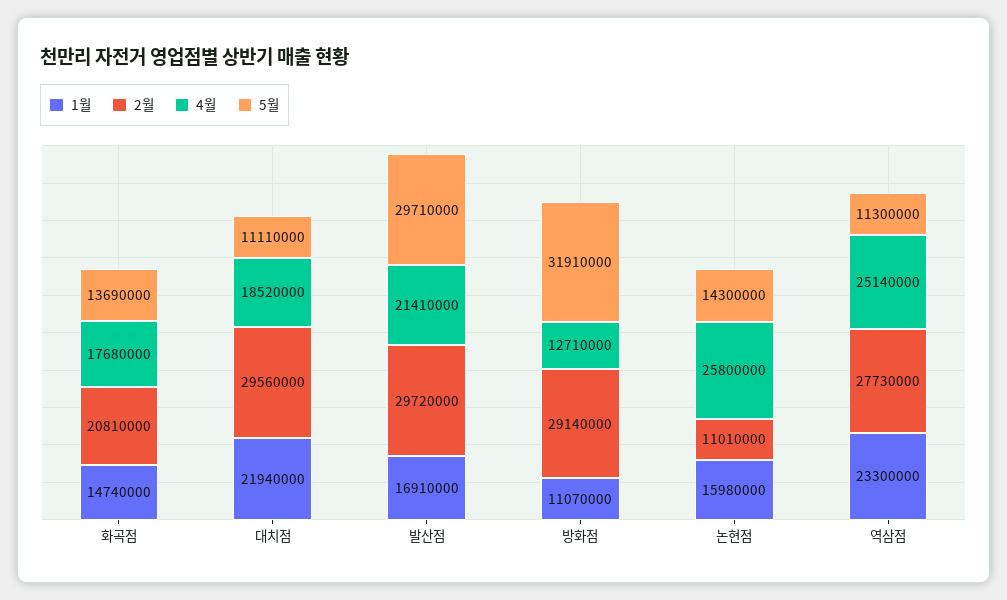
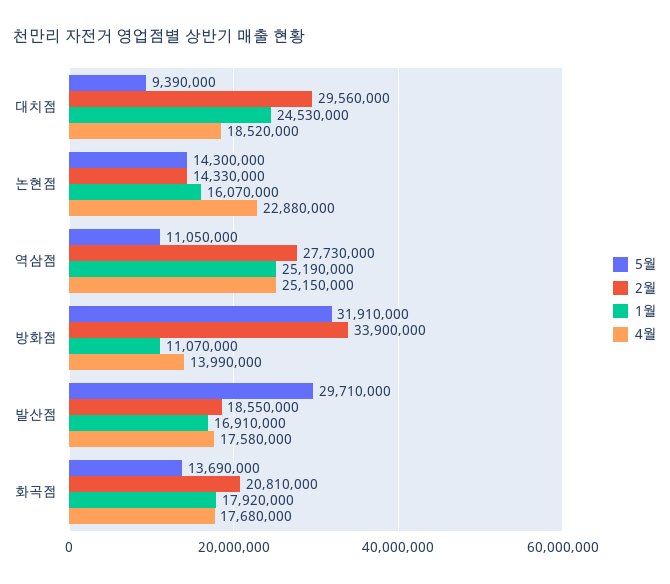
  {
    "1월": {
-     "화곡점": 14740000,
+     "화곡점": 17920000,
-     "대치점": 21940000,
+     "대치점": 24530000,
      "발산점": 16910000,
      "방화점": 11070000,
-     "논현점": 15980000,
+     "논현점": 16070000,
-     "역삼점": 23300000
+     "역삼점": 25190000
    },
    "2월": {
      "화곡점": 20810000,
      "대치점": 29560000,
-     "발산점": 29720000,
+     "발산점": 18550000,
-     "방화점": 29140000,
+     "방화점": 33900000,
-     "논현점": 11010000,
+     "논현점": 14330000,
      "역삼점": 27730000
    },
    "4월": {
      "화곡점": 17680000,
      "대치점": 18520000,
-     "발산점": 21410000,
+     "발산점": 17580000,
-     "방화점": 12710000,
+     "방화점": 13990000,
-     "논현점": 25800000,
+     "논현점": 22880000,
-     "역삼점": 25140000
+     "역삼점": 25150000
    },
    "5월": {
      "화곡점": 13690000,
-     "대치점": 11110000,
+     "대치점": 9390000,
      "발산점": 29710000,
      "방화점": 31910000,
      "논현점": 14300000,
-     "역삼점": 11300000
+     "역삼점": 11050000
    }
  }

